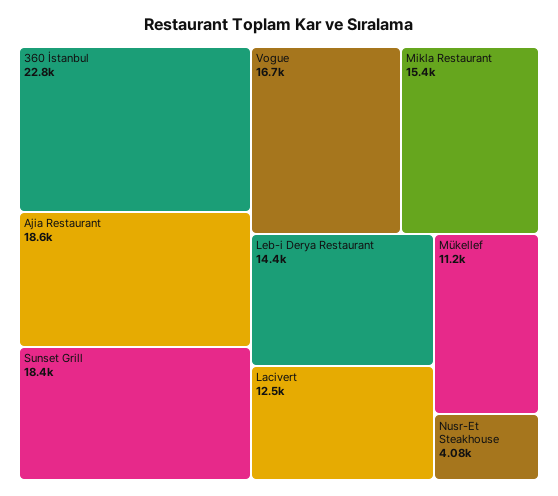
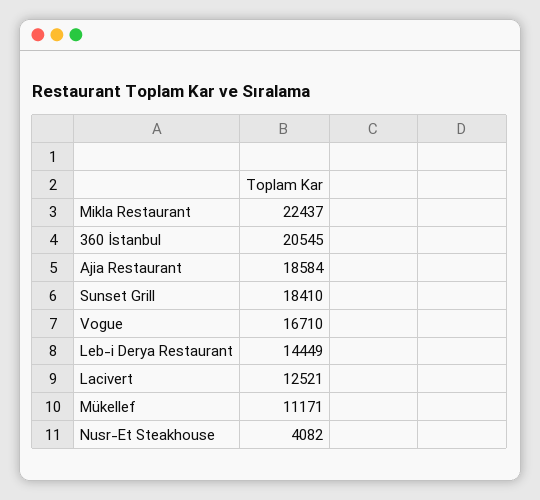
  {
-   "360 İstanbul": 22800,
+   "360 İstanbul": 20545,
    "Ajia Restaurant": 18584,
    "Sunset Grill": 18410,
    "Vogue": 16710,
-   "Mikla Restaurant": 15400,
+   "Mikla Restaurant": 22437,
    "Leb-i Derya Restaurant": 14449,
    "Lacivert": 12521,
    "Mükellef": 11171,
    "Nusr-Et Steakhouse": 4082
  }

